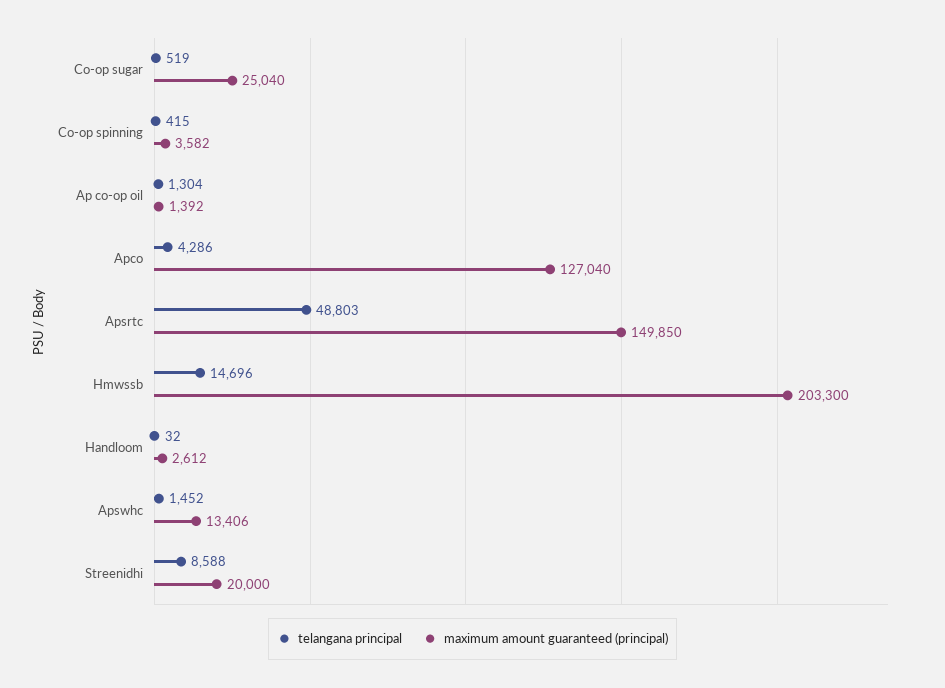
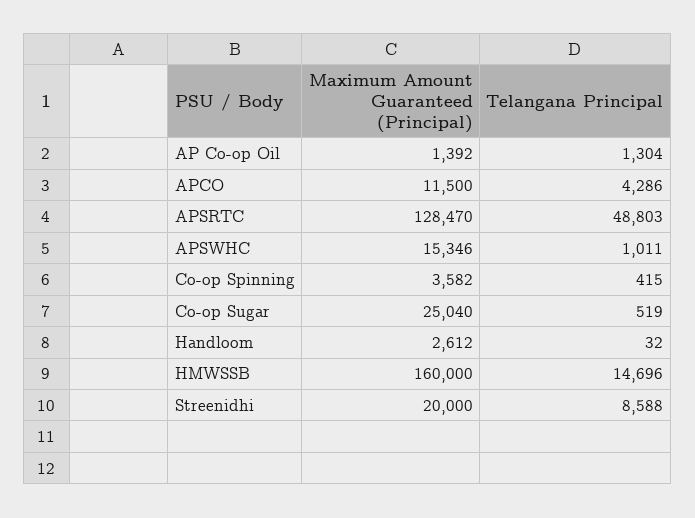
  {
    "telangana principal": {
      "Co-op sugar": 519,
      "Co-op spinning": 415,
      "Ap co-op oil": 1304,
      "Apco": 4286,
      "Apsrtc": 48803,
      "Hmwssb": 14696,
      "Handloom": 32,
-     "Apswhc": 1452,
+     "Apswhc": 1011,
      "Streenidhi": 8588
    },
    "maximum amount guaranteed (principal)": {
      "Co-op sugar": 25040,
      "Co-op spinning": 3582,
      "Ap co-op oil": 1392,
-     "Apco": 127040,
+     "Apco": 11500,
-     "Apsrtc": 149850,
+     "Apsrtc": 128470,
-     "Hmwssb": 203300,
+     "Hmwssb": 160000,
      "Handloom": 2612,
-     "Apswhc": 13406,
+     "Apswhc": 15346,
      "Streenidhi": 20000
    }
  }

